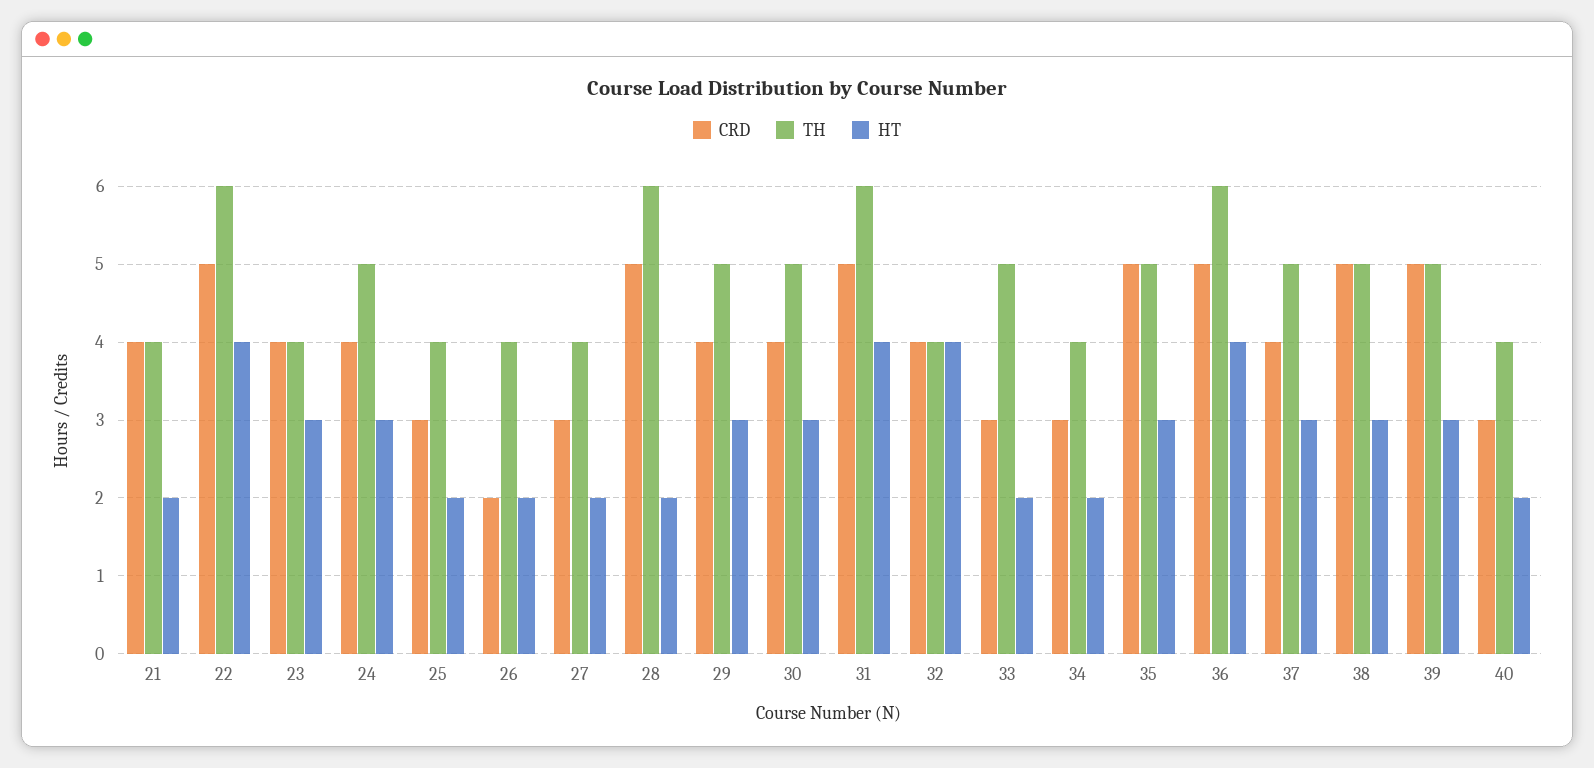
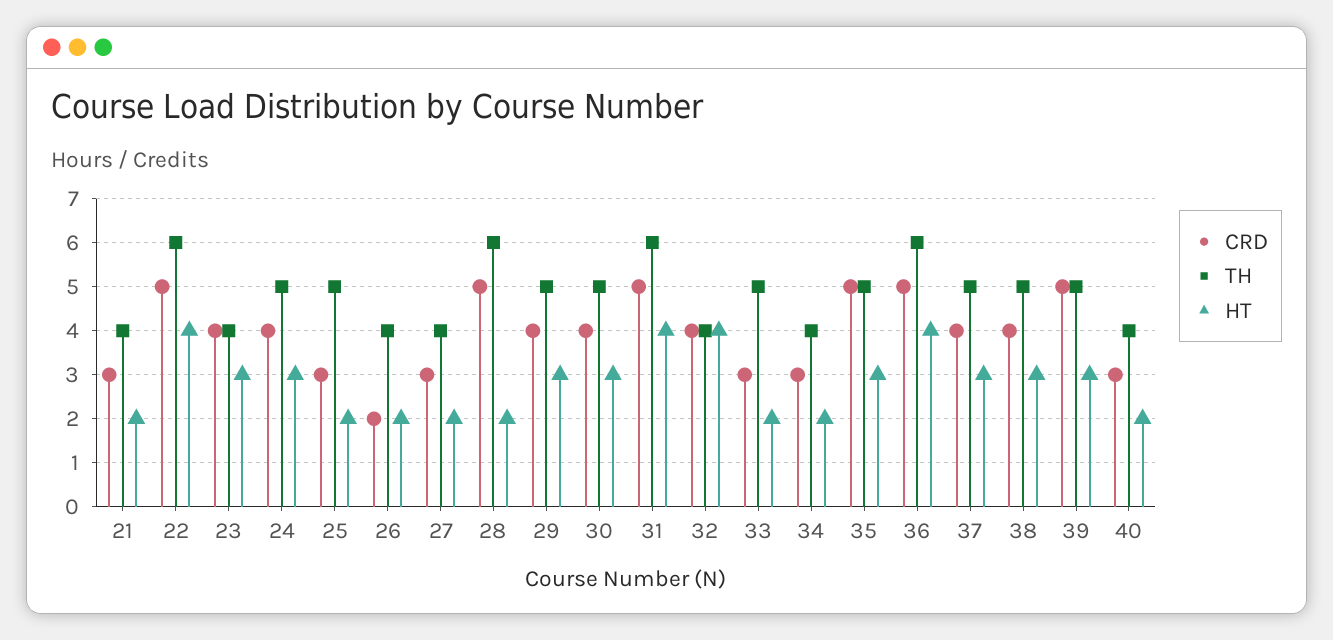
  {
    "CRD": {
-     "21": 4,
+     "21": 3,
      "22": 5,
      "23": 4,
      "24": 4,
      "25": 3,
      "26": 2,
      "27": 3,
      "28": 5,
      "29": 4,
      "30": 4,
      "31": 5,
      "32": 4,
      "33": 3,
      "34": 3,
      "35": 5,
      "36": 5,
      "37": 4,
-     "38": 5,
+     "38": 4,
      "39": 5,
      "40": 3
    },
    "TH": {
      "21": 4,
      "22": 6,
      "23": 4,
      "24": 5,
-     "25": 4,
+     "25": 5,
      "26": 4,
      "27": 4,
      "28": 6,
      "29": 5,
      "30": 5,
      "31": 6,
      "32": 4,
      "33": 5,
      "34": 4,
      "35": 5,
      "36": 6,
      "37": 5,
      "38": 5,
      "39": 5,
      "40": 4
    },
    "HT": {
      "21": 2,
      "22": 4,
      "23": 3,
      "24": 3,
      "25": 2,
      "26": 2,
      "27": 2,
      "28": 2,
      "29": 3,
      "30": 3,
      "31": 4,
      "32": 4,
      "33": 2,
      "34": 2,
      "35": 3,
      "36": 4,
      "37": 3,
      "38": 3,
      "39": 3,
      "40": 2
    }
  }

